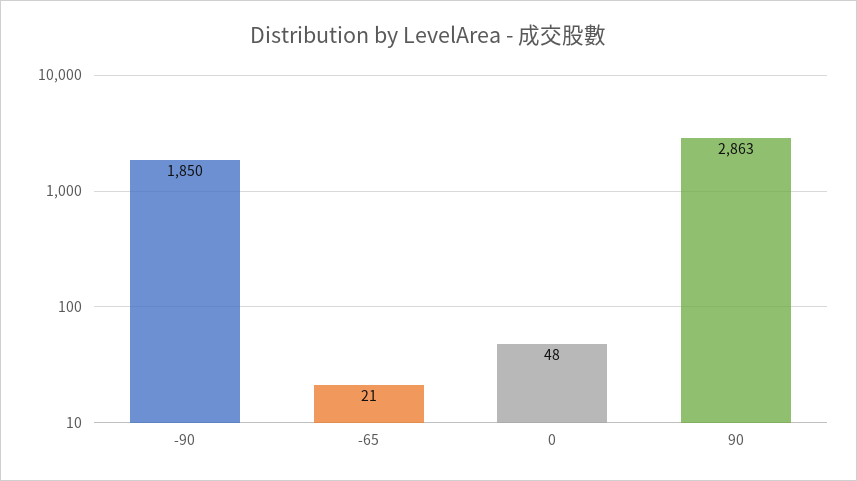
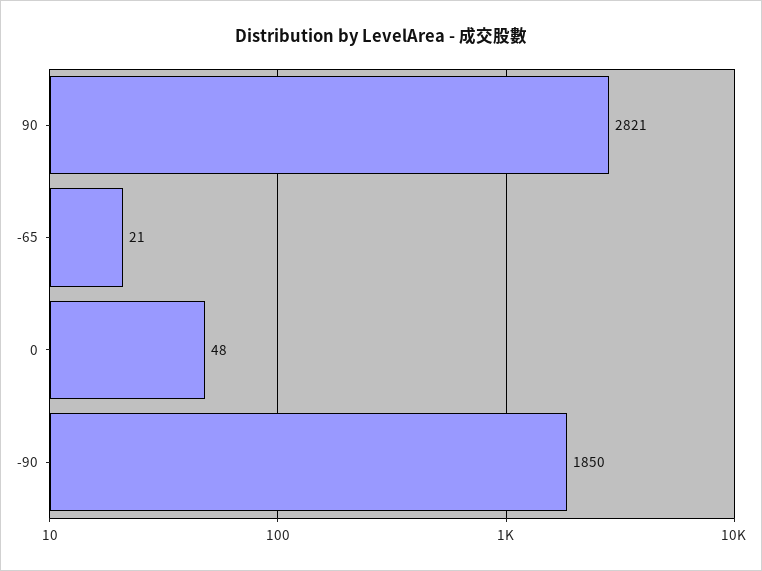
  {
    "-90": 1850,
    "-65": 21,
    "0": 48,
-   "90": 2863
+   "90": 2821
  }

